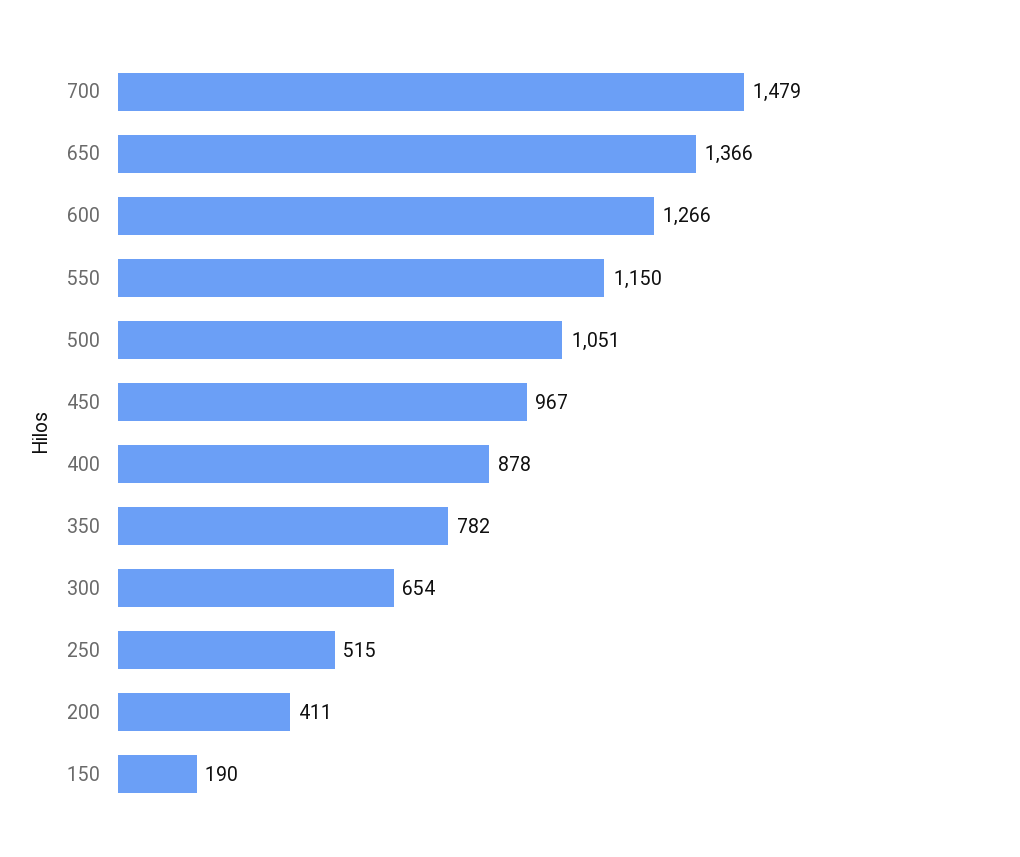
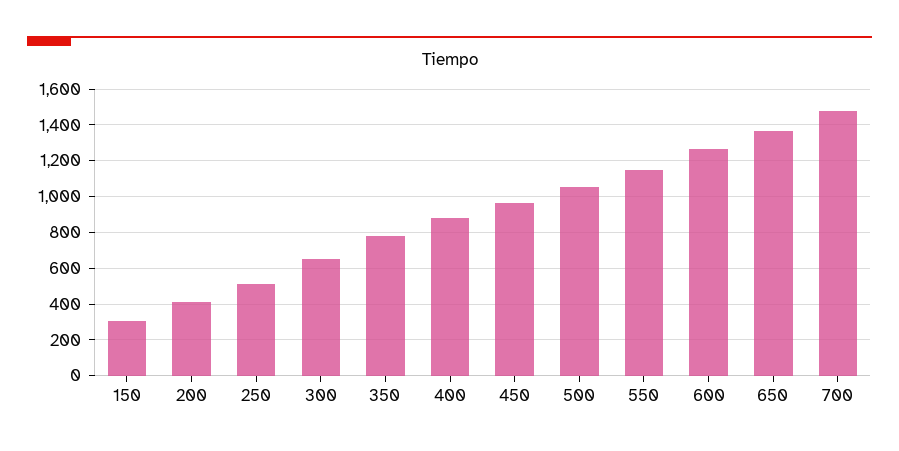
  {
    "700": 1479,
    "650": 1366,
    "600": 1266,
    "550": 1150,
    "500": 1051,
    "450": 967,
    "400": 878,
    "350": 782,
    "300": 654,
    "250": 515,
    "200": 411,
-   "150": 190
+   "150": 300
  }

